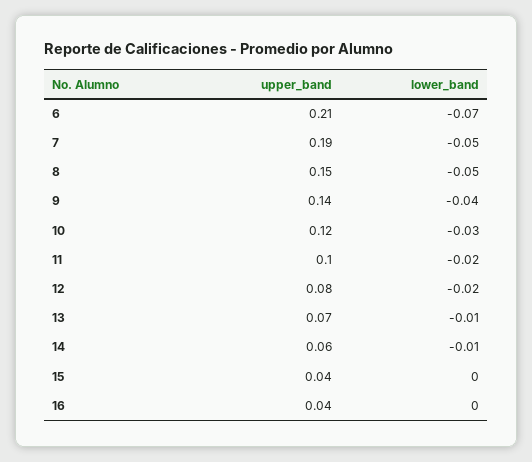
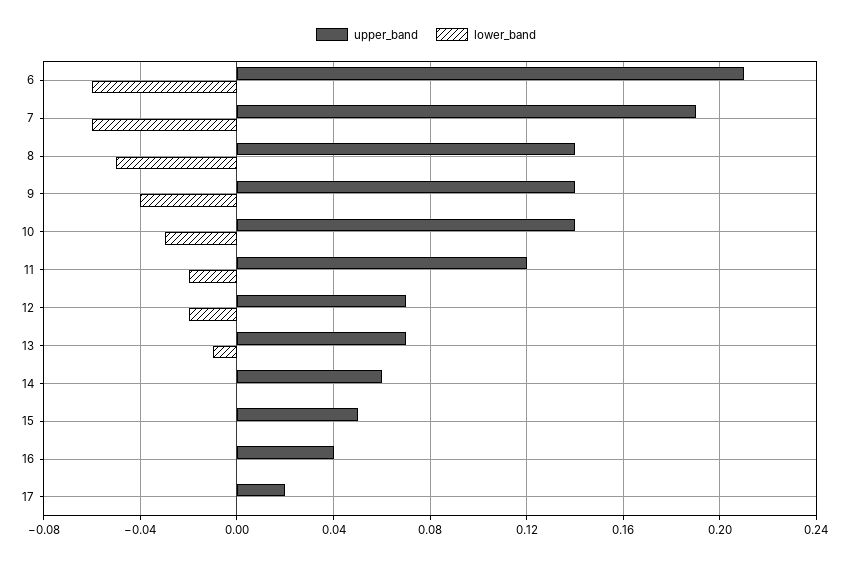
  {
    "upper_band": {
      "6": 0.21,
      "7": 0.19,
-     "8": 0.15,
+     "8": 0.14,
      "9": 0.14,
-     "10": 0.12,
+     "10": 0.14,
-     "11": 0.1,
+     "11": 0.12,
-     "12": 0.08,
+     "12": 0.07,
      "13": 0.07,
      "14": 0.06,
-     "15": 0.04,
+     "15": 0.05,
-     "16": 0.04
+     "16": 0.04,
+     "17": 0.02
    },
    "lower_band": {
-     "6": -0.07,
+     "6": -0.06,
-     "7": -0.05,
+     "7": -0.06,
      "8": -0.05,
      "9": -0.04,
      "10": -0.03,
      "11": -0.02,
      "12": -0.02,
      "13": -0.01,
-     "14": -0.01,
+     "14": 0,
      "15": 0,
-     "16": 0
+     "16": 0,
+     "17": 0
    }
  }

